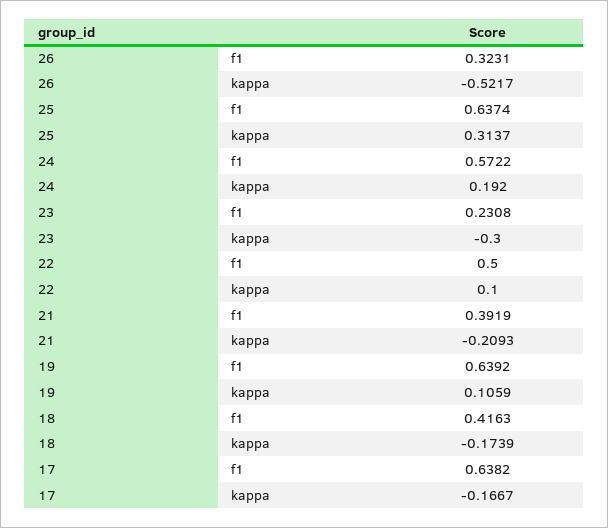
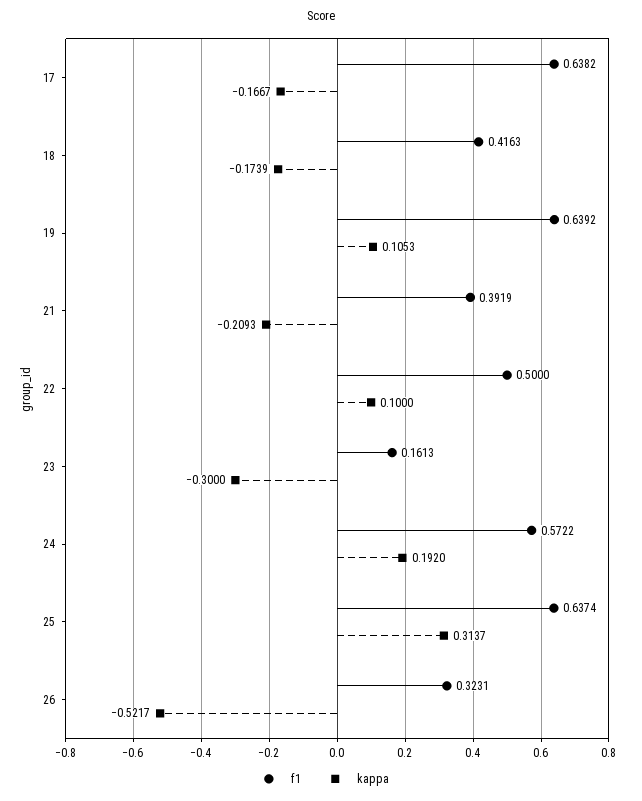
  {
    "f1": {
      "26": 0.3231,
      "25": 0.6374,
      "24": 0.5722,
-     "23": 0.2308,
+     "23": 0.1613,
      "22": 0.5,
      "21": 0.3919,
      "19": 0.6392,
      "18": 0.4163,
      "17": 0.6382
    },
    "kappa": {
      "26": -0.5217,
      "25": 0.3137,
      "24": 0.192,
      "23": -0.3,
      "22": 0.1,
      "21": -0.2093,
-     "19": 0.1059,
+     "19": 0.1053,
      "18": -0.1739,
      "17": -0.1667
    }
  }

